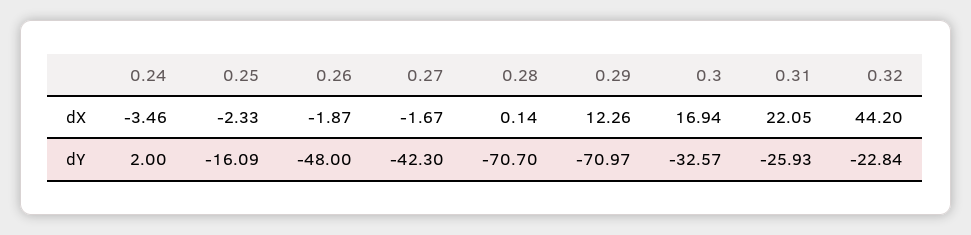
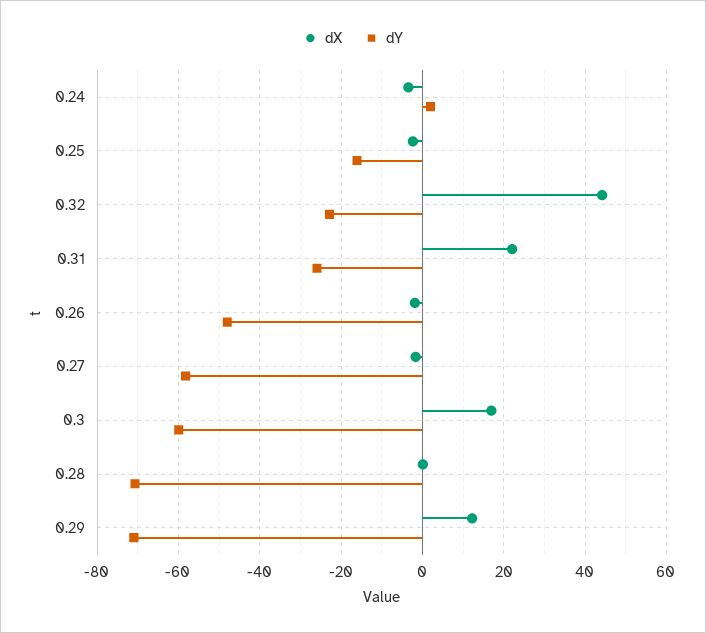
  {
    "dX": {
      "0.24": -3.46,
      "0.25": -2.33,
      "0.26": -1.87,
      "0.27": -1.67,
      "0.28": 0.14,
      "0.29": 12.26,
      "0.3": 16.94,
      "0.31": 22.05,
      "0.32": 44.2
    },
    "dY": {
      "0.24": 2,
      "0.25": -16.09,
      "0.26": -48,
-     "0.27": -42.3,
+     "0.27": -58,
      "0.28": -70.7,
      "0.29": -70.97,
-     "0.3": -32.57,
+     "0.3": -60,
      "0.31": -25.93,
      "0.32": -22.84
    }
  }

